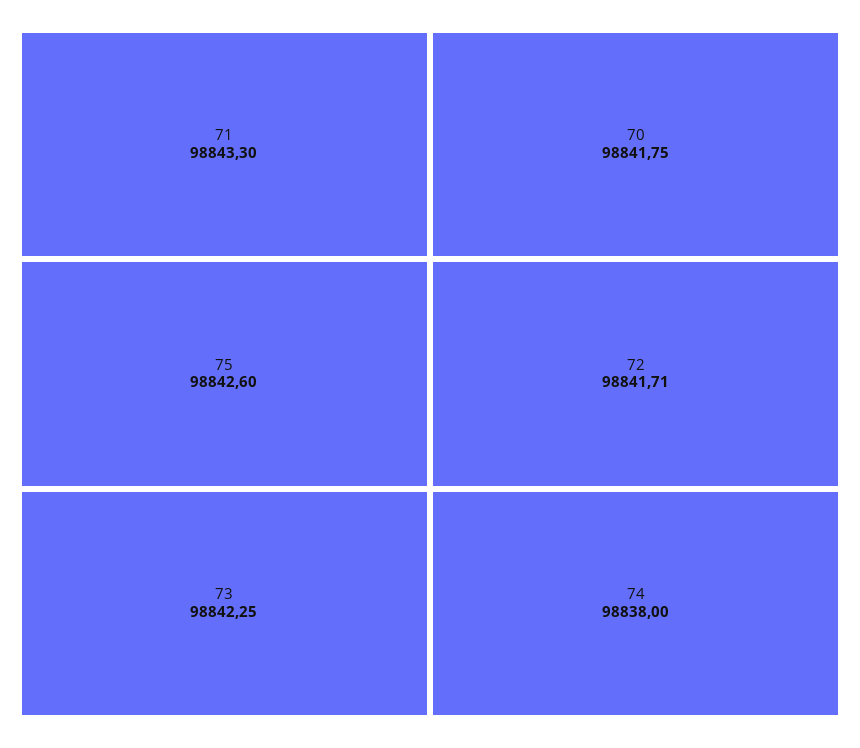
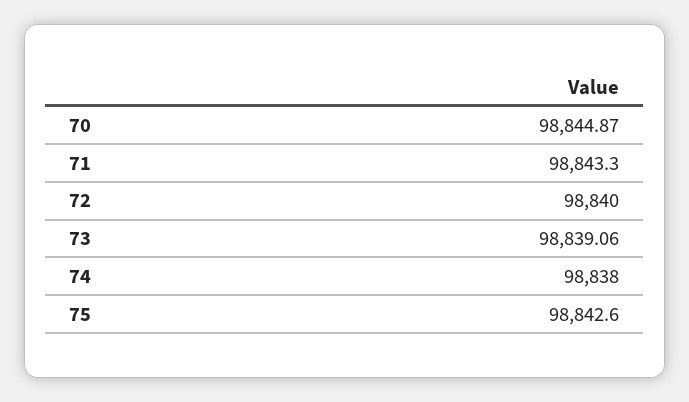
  {
    "71": 98843.3,
    "75": 98842.6,
-   "73": 98842.25,
+   "73": 98839.06,
-   "70": 98841.75,
+   "70": 98844.87,
-   "72": 98841.71,
+   "72": 98840,
    "74": 98838
  }

